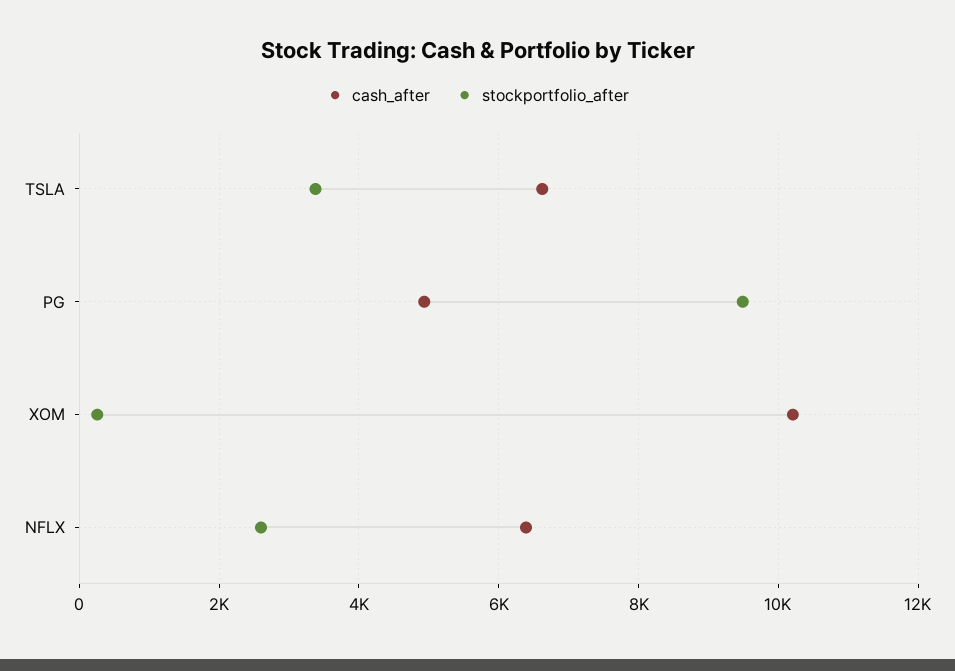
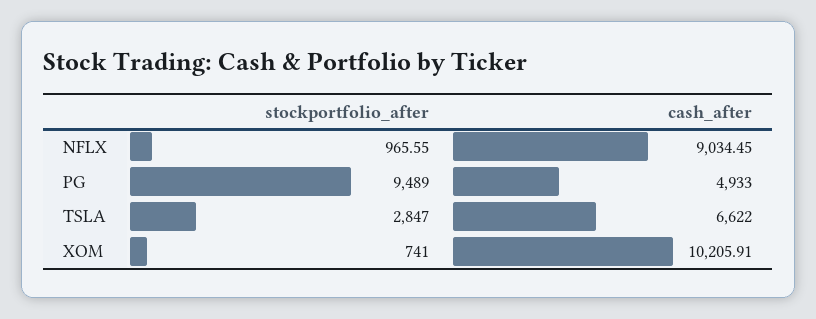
  {
    "cash_after": {
      "TSLA": 6622,
      "PG": 4933,
      "XOM": 10205.91,
-     "NFLX": 6400
+     "NFLX": 9034.45
    },
    "stockportfolio_after": {
-     "TSLA": 3400,
+     "TSLA": 2847,
      "PG": 9489,
-     "XOM": 200,
+     "XOM": 741,
-     "NFLX": 2600
+     "NFLX": 965.55
    }
  }

